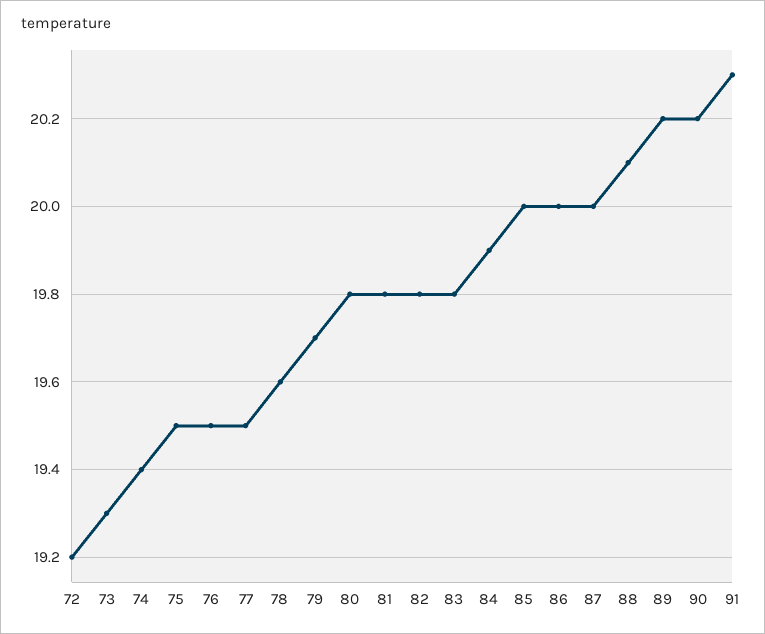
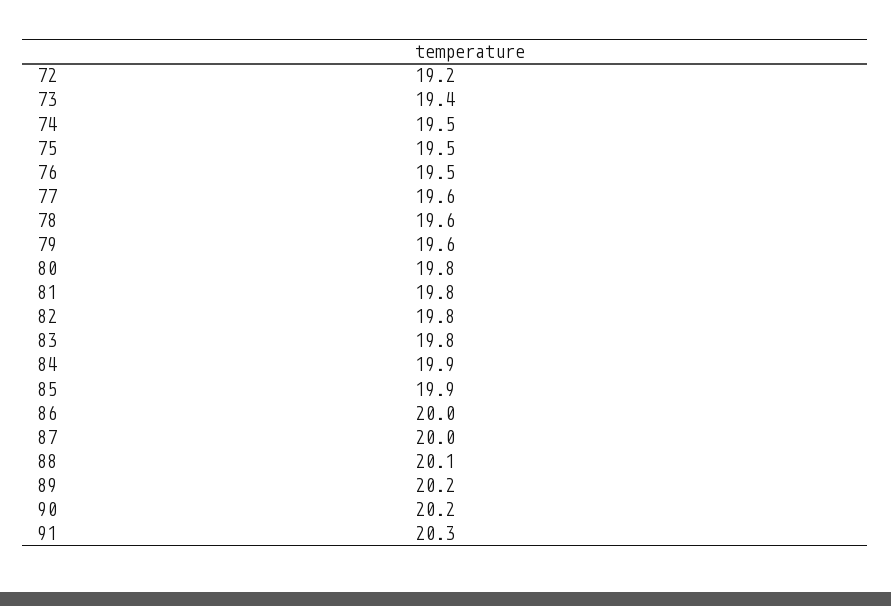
  {
    "72": 19.2,
-   "73": 19.3,
+   "73": 19.4,
-   "74": 19.4,
+   "74": 19.5,
    "75": 19.5,
    "76": 19.5,
-   "77": 19.5,
+   "77": 19.6,
    "78": 19.6,
-   "79": 19.7,
+   "79": 19.6,
    "80": 19.8,
    "81": 19.8,
    "82": 19.8,
    "83": 19.8,
    "84": 19.9,
-   "85": 20,
+   "85": 19.9,
    "86": 20,
    "87": 20,
    "88": 20.1,
    "89": 20.2,
    "90": 20.2,
    "91": 20.3
  }

